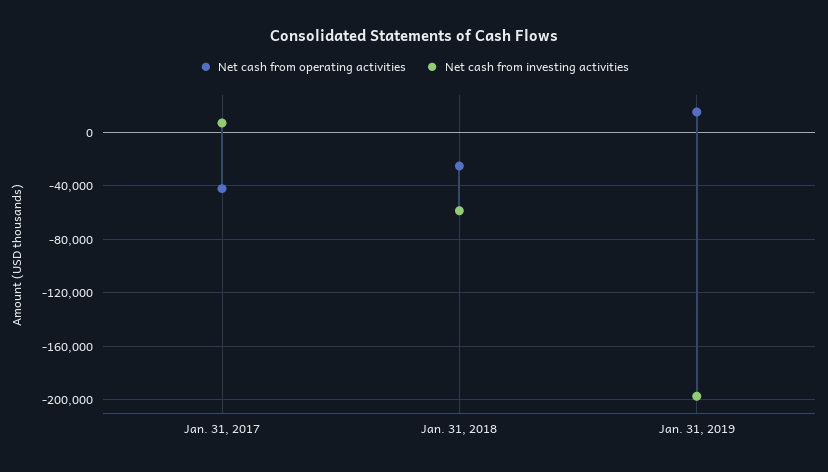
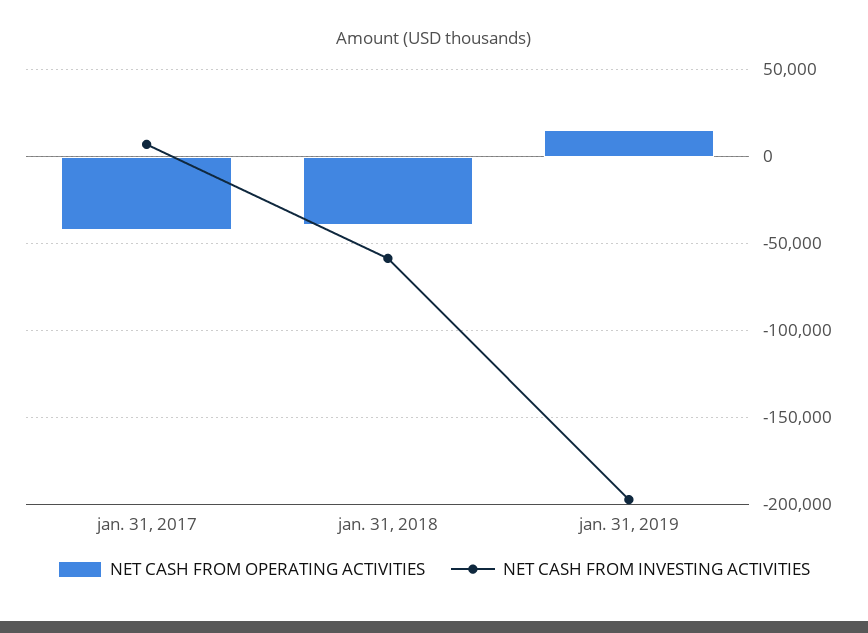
  {
    "Net cash from operating activities": {
      "Jan. 31, 2017": -40000,
-     "Jan. 31, 2018": -25000,
+     "Jan. 31, 2018": -40000,
      "Jan. 31, 2019": 15000
    },
    "Net cash from investing activities": {
      "Jan. 31, 2017": 5000,
      "Jan. 31, 2018": -60000,
      "Jan. 31, 2019": -195000
    }
  }

